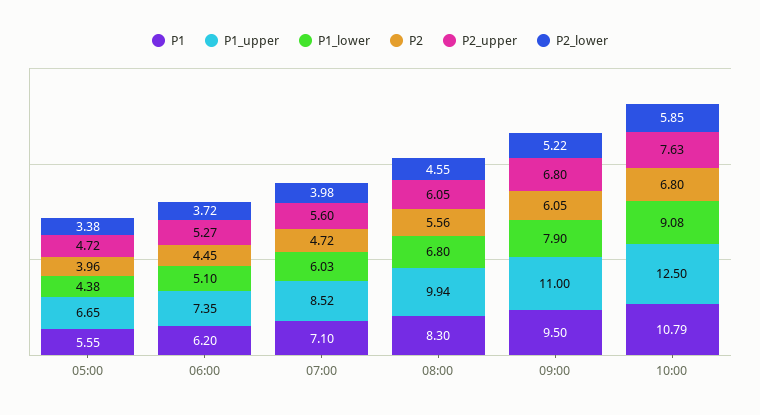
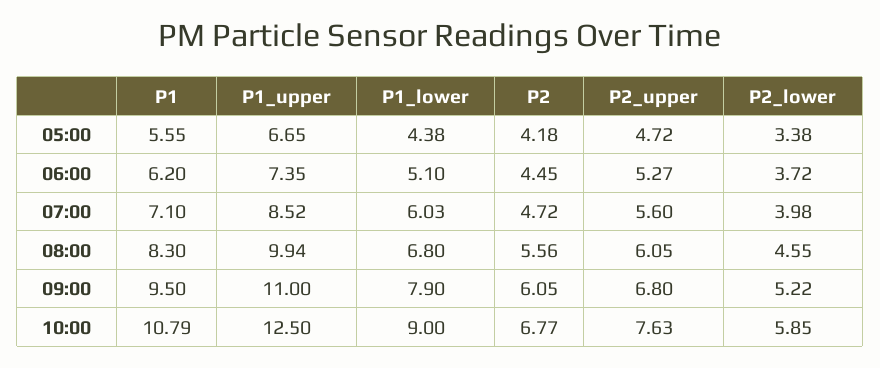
  {
    "P1": {
      "05:00": 5.55,
      "06:00": 6.2,
      "07:00": 7.1,
      "08:00": 8.3,
      "09:00": 9.5,
      "10:00": 10.79
    },
    "P1_upper": {
      "05:00": 6.65,
      "06:00": 7.35,
      "07:00": 8.52,
      "08:00": 9.94,
      "09:00": 11,
      "10:00": 12.5
    },
    "P1_lower": {
      "05:00": 4.38,
      "06:00": 5.1,
      "07:00": 6.03,
      "08:00": 6.8,
      "09:00": 7.9,
-     "10:00": 9.08
+     "10:00": 9
    },
    "P2": {
-     "05:00": 3.96,
+     "05:00": 4.18,
      "06:00": 4.45,
      "07:00": 4.72,
      "08:00": 5.56,
      "09:00": 6.05,
-     "10:00": 6.8
+     "10:00": 6.77
    },
    "P2_upper": {
      "05:00": 4.72,
      "06:00": 5.27,
      "07:00": 5.6,
      "08:00": 6.05,
      "09:00": 6.8,
      "10:00": 7.63
    },
    "P2_lower": {
      "05:00": 3.38,
      "06:00": 3.72,
      "07:00": 3.98,
      "08:00": 4.55,
      "09:00": 5.22,
      "10:00": 5.85
    }
  }

